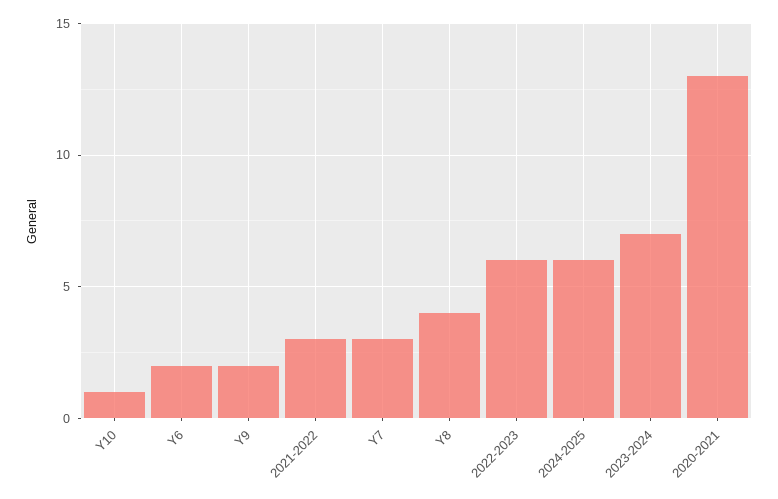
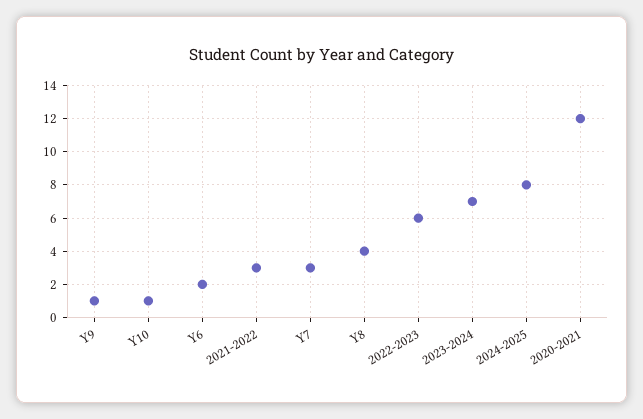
  {
    "Y10": 1,
    "Y6": 2,
-   "Y9": 2,
+   "Y9": 1,
    "2021-2022": 3,
    "Y7": 3,
    "Y8": 4,
    "2022-2023": 6,
-   "2024-2025": 6,
+   "2024-2025": 8,
    "2023-2024": 7,
-   "2020-2021": 13
+   "2020-2021": 12
  }

